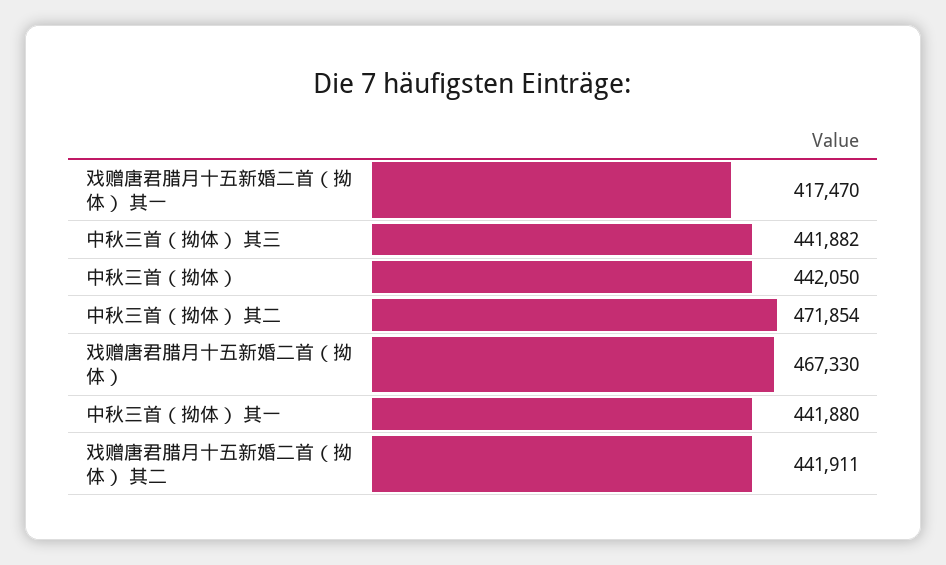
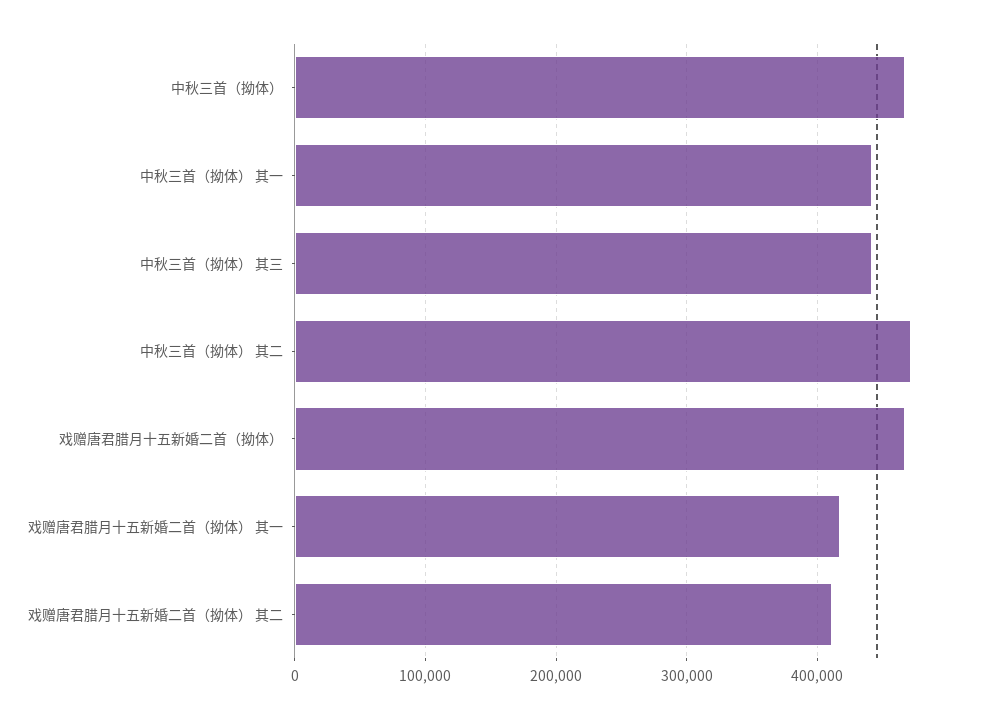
  {
    "戏赠唐君腊月十五新婚二首（拗体） 其一": 417470,
    "中秋三首（拗体） 其三": 441882,
-   "中秋三首（拗体）": 442050,
+   "中秋三首（拗体）": 470000,
    "中秋三首（拗体） 其二": 471854,
    "戏赠唐君腊月十五新婚二首（拗体）": 467330,
    "中秋三首（拗体） 其一": 441880,
-   "戏赠唐君腊月十五新婚二首（拗体） 其二": 441911
+   "戏赠唐君腊月十五新婚二首（拗体） 其二": 410000
  }

